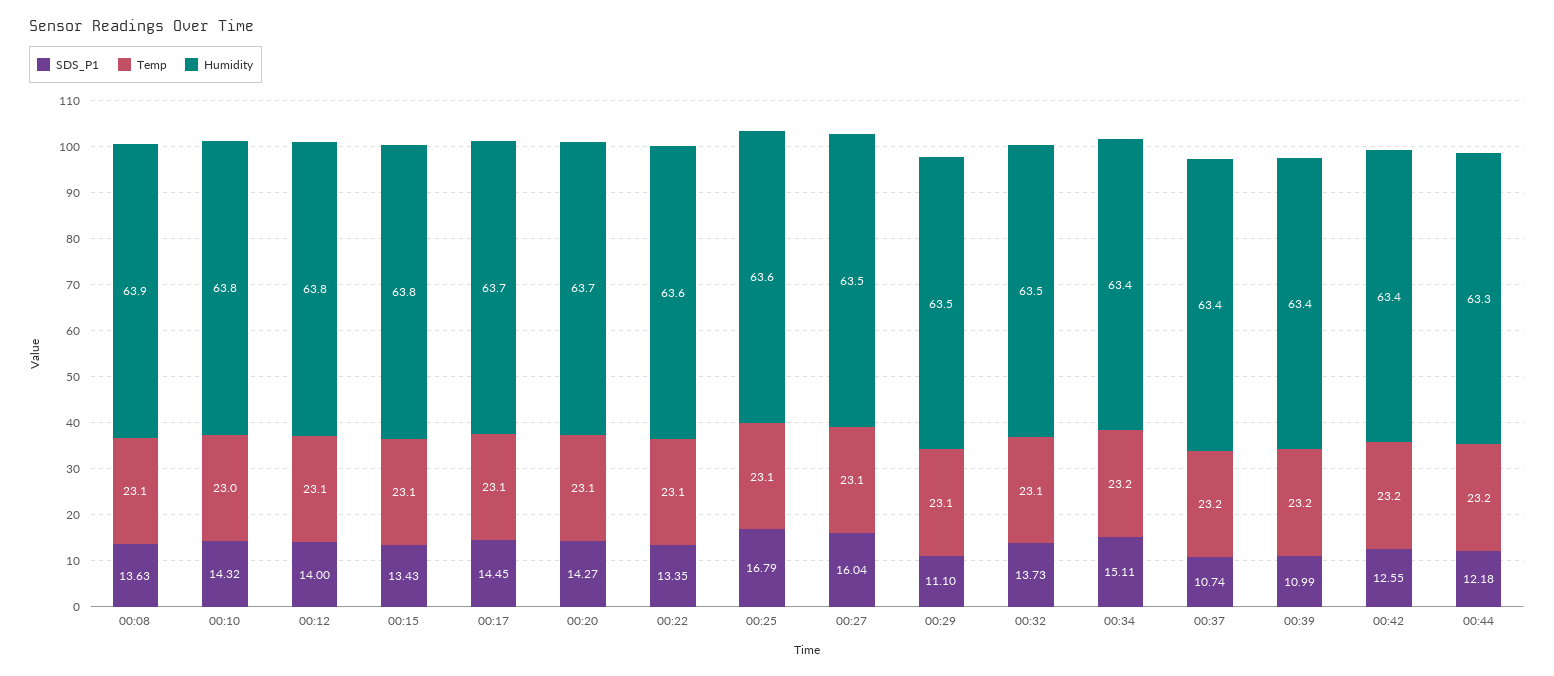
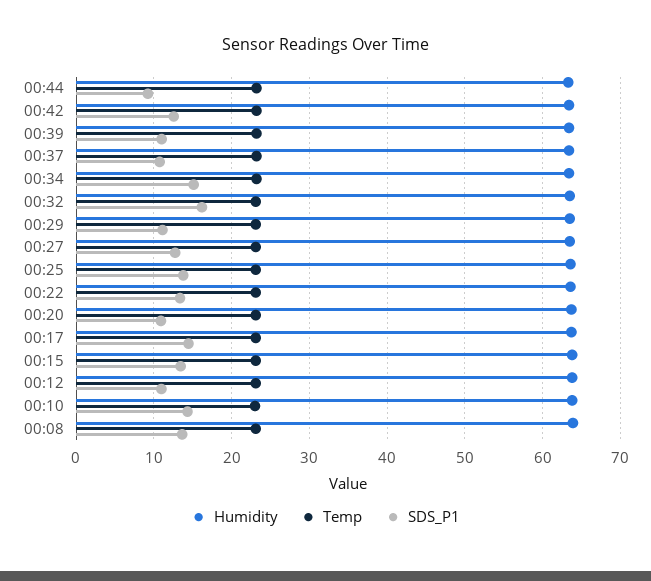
  {
    "SDS_P1": {
      "00:08": 13.63,
      "00:10": 14.32,
-     "00:12": 14,
+     "00:12": 11,
      "00:15": 13.43,
      "00:17": 14.45,
-     "00:20": 14.27,
+     "00:20": 11,
      "00:22": 13.35,
-     "00:25": 16.79,
+     "00:25": 14,
-     "00:27": 16.04,
+     "00:27": 13,
      "00:29": 11.1,
-     "00:32": 13.73,
+     "00:32": 16,
      "00:34": 15.11,
      "00:37": 10.74,
      "00:39": 10.99,
      "00:42": 12.55,
-     "00:44": 12.18
+     "00:44": 9
    },
    "Temp": {
      "00:08": 23.1,
      "00:10": 23,
      "00:12": 23.1,
      "00:15": 23.1,
      "00:17": 23.1,
      "00:20": 23.1,
      "00:22": 23.1,
      "00:25": 23.1,
      "00:27": 23.1,
      "00:29": 23.1,
      "00:32": 23.1,
      "00:34": 23.2,
      "00:37": 23.2,
      "00:39": 23.2,
      "00:42": 23.2,
      "00:44": 23.2
    },
    "Humidity": {
      "00:08": 63.9,
      "00:10": 63.8,
      "00:12": 63.8,
      "00:15": 63.8,
      "00:17": 63.7,
      "00:20": 63.7,
      "00:22": 63.6,
      "00:25": 63.6,
      "00:27": 63.5,
      "00:29": 63.5,
      "00:32": 63.5,
      "00:34": 63.4,
      "00:37": 63.4,
      "00:39": 63.4,
      "00:42": 63.4,
      "00:44": 63.3
    }
  }

